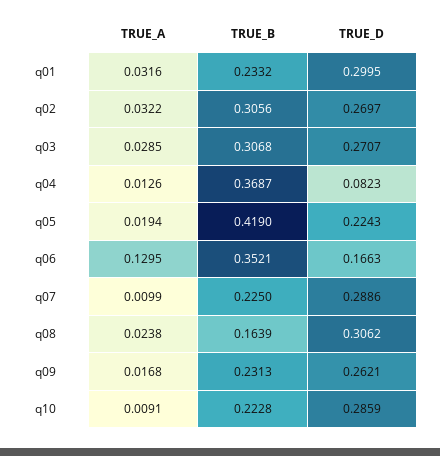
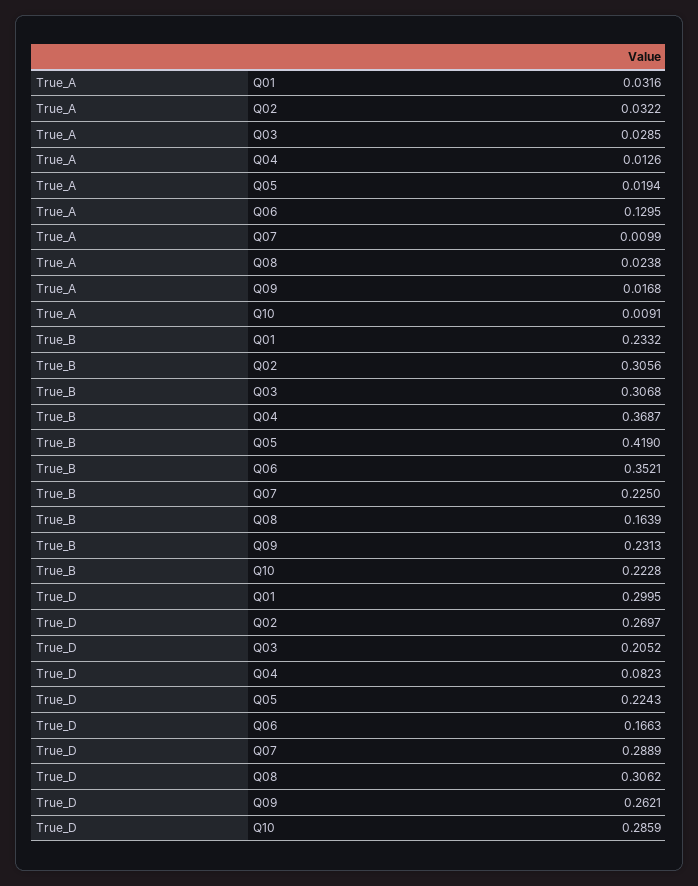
  {
    "TRUE_A": {
      "q01": 0.0316,
      "q02": 0.0322,
      "q03": 0.0285,
      "q04": 0.0126,
      "q05": 0.0194,
      "q06": 0.1295,
      "q07": 0.0099,
      "q08": 0.0238,
      "q09": 0.0168,
      "q10": 0.0091
    },
    "TRUE_B": {
      "q01": 0.2332,
      "q02": 0.3056,
      "q03": 0.3068,
      "q04": 0.3687,
      "q05": 0.419,
      "q06": 0.3521,
      "q07": 0.225,
      "q08": 0.1639,
      "q09": 0.2313,
      "q10": 0.2228
    },
    "TRUE_D": {
      "q01": 0.2995,
      "q02": 0.2697,
-     "q03": 0.2707,
+     "q03": 0.2052,
      "q04": 0.0823,
      "q05": 0.2243,
      "q06": 0.1663,
-     "q07": 0.2886,
+     "q07": 0.2889,
      "q08": 0.3062,
      "q09": 0.2621,
      "q10": 0.2859
    }
  }

